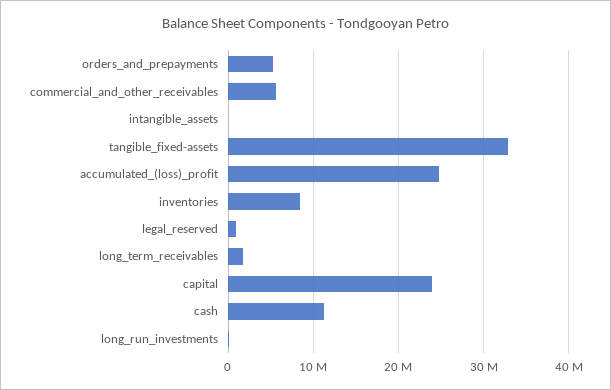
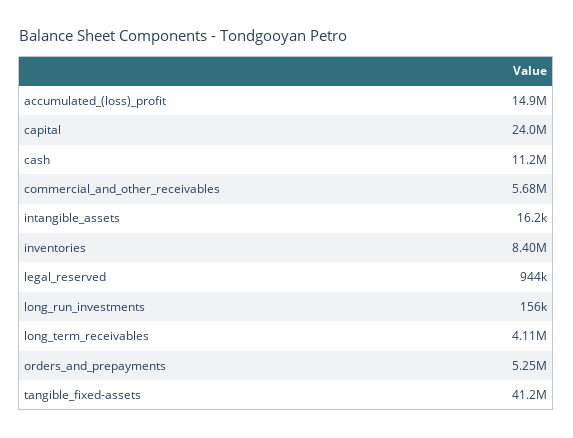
  {
    "orders_and_prepayments": 5250000,
    "commercial_and_other_receivables": 5680000,
    "intangible_assets": 16200,
-   "tangible_fixed-assets": 33000000,
+   "tangible_fixed-assets": 41200000,
-   "accumulated_(loss)_profit": 25000000,
+   "accumulated_(loss)_profit": 14900000,
    "inventories": 8400000,
    "legal_reserved": 944000,
-   "long_term_receivables": 2000000,
+   "long_term_receivables": 4110000,
    "capital": 24000000,
    "cash": 11200000,
    "long_run_investments": 156000
  }

